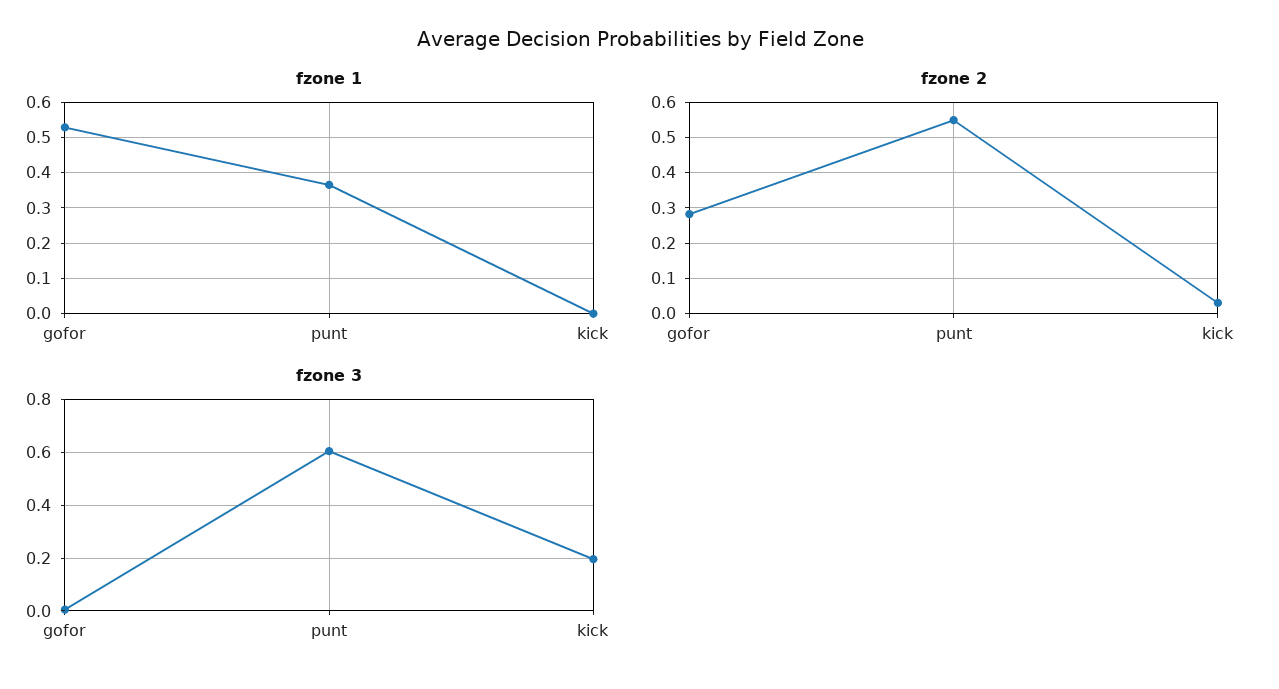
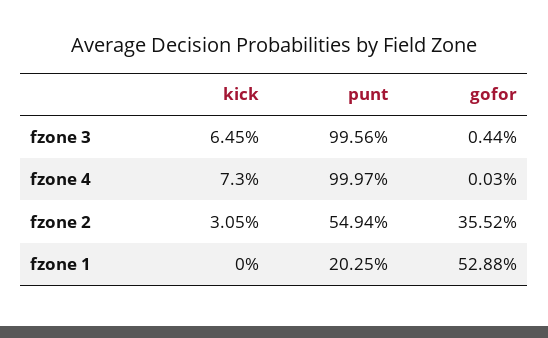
  {
    "fzone 1": {
      "gofor": 0.5288,
-     "punt": 0.36,
+     "punt": 0.2025,
      "kick": 0
    },
    "fzone 2": {
-     "gofor": 0.28,
+     "gofor": 0.3552,
      "punt": 0.5494,
      "kick": 0.0305
    },
    "fzone 3": {
      "gofor": 0.0044,
-     "punt": 0.6,
+     "punt": 0.9956,
-     "kick": 0.2
+     "kick": 0.0645
-   }
+   },
+   "fzone 4": {
+     "kick": 0.073,
+     "punt": 0.9997,
+     "gofor": 0.0003
+   }
  }

